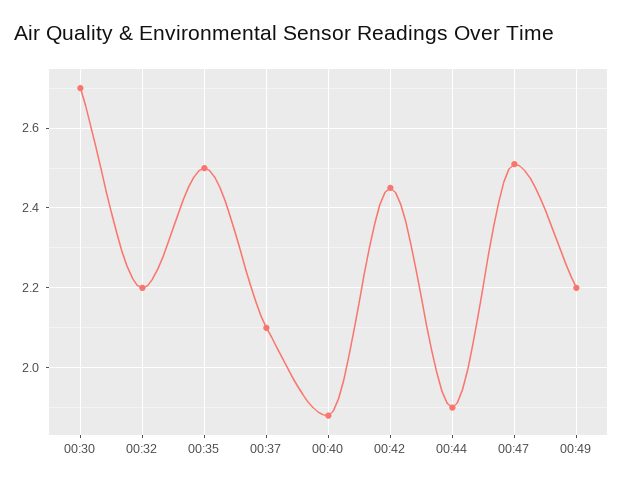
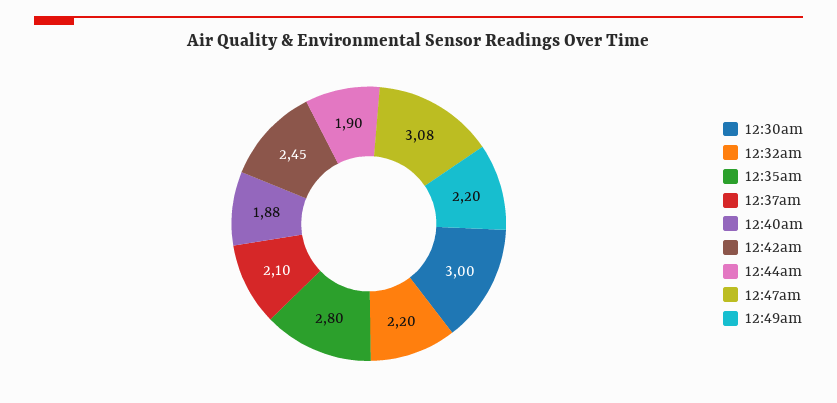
  {
-   "00:30": 2.7,
+   "00:30": 3,
    "00:32": 2.2,
-   "00:35": 2.5,
+   "00:35": 2.8,
    "00:37": 2.1,
    "00:40": 1.88,
    "00:42": 2.45,
    "00:44": 1.9,
-   "00:47": 2.5,
+   "00:47": 3.08,
    "00:49": 2.2
  }

